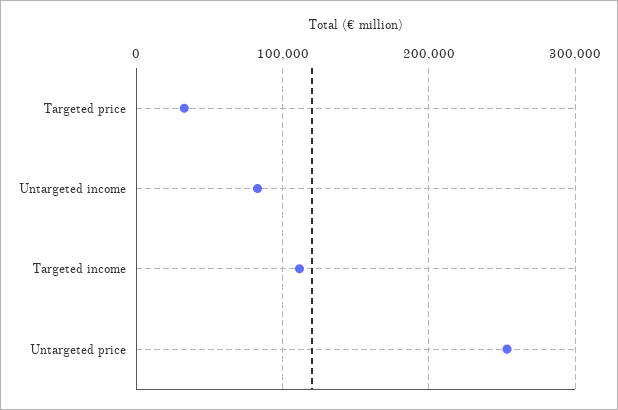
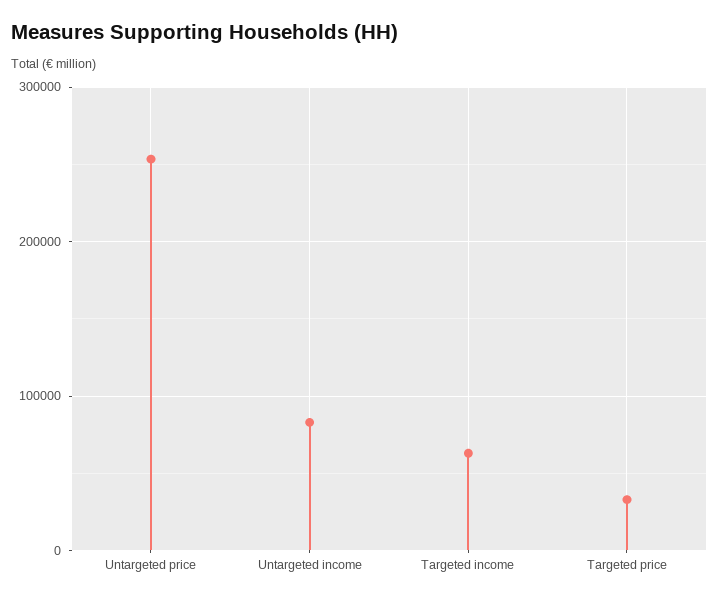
  {
    "Targeted price": 30000,
    "Untargeted income": 80000,
-   "Targeted income": 110000,
+   "Targeted income": 60000,
    "Untargeted price": 250000
  }

